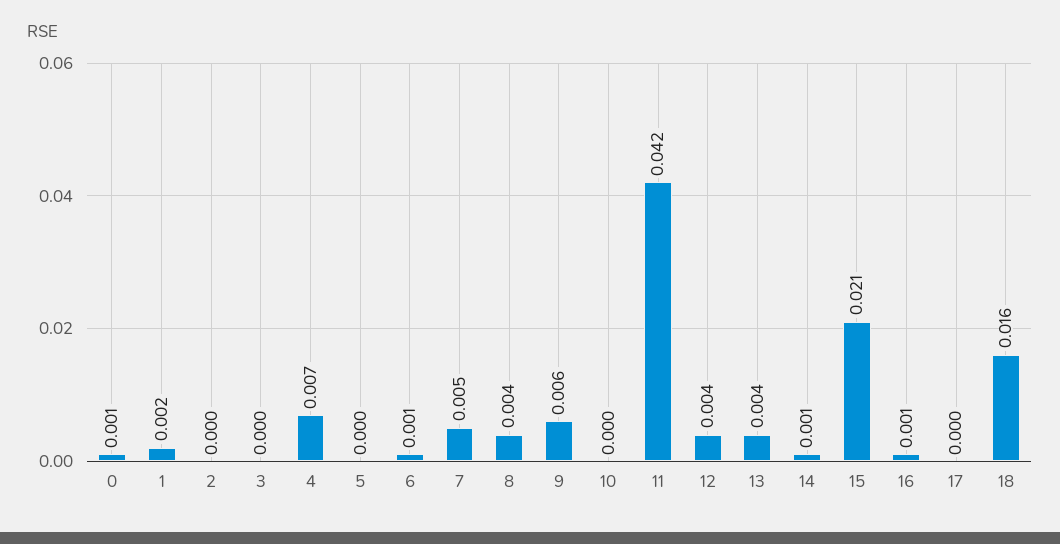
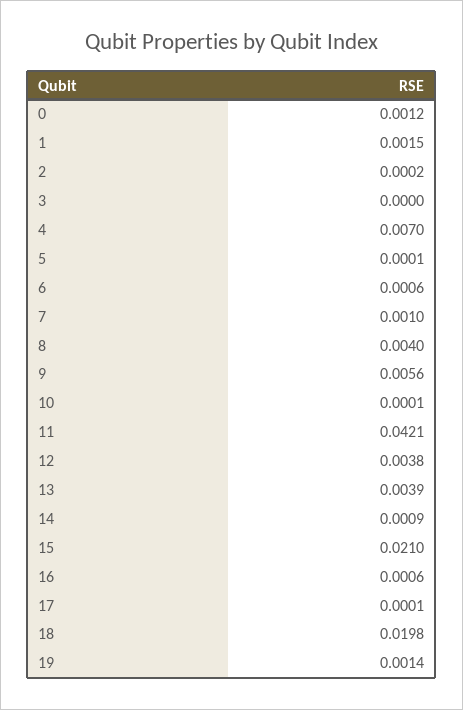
  {
    "0": 0.0012,
    "1": 0.0015,
    "2": 0.0002,
    "3": 0,
    "4": 0.007,
    "5": 0.0001,
    "6": 0.0006,
-   "7": 0.005,
+   "7": 0.001,
    "8": 0.004,
    "9": 0.0056,
    "10": 0.0001,
    "11": 0.0421,
    "12": 0.0038,
    "13": 0.0039,
    "14": 0.0009,
    "15": 0.021,
    "16": 0.0006,
    "17": 0.0001,
-   "18": 0.016
+   "18": 0.0198,
+   "19": 0.0014
  }

